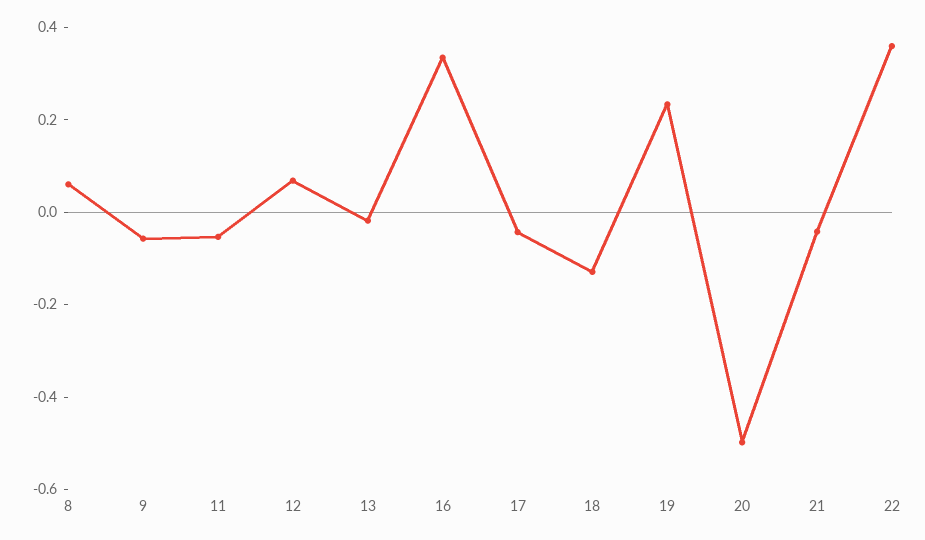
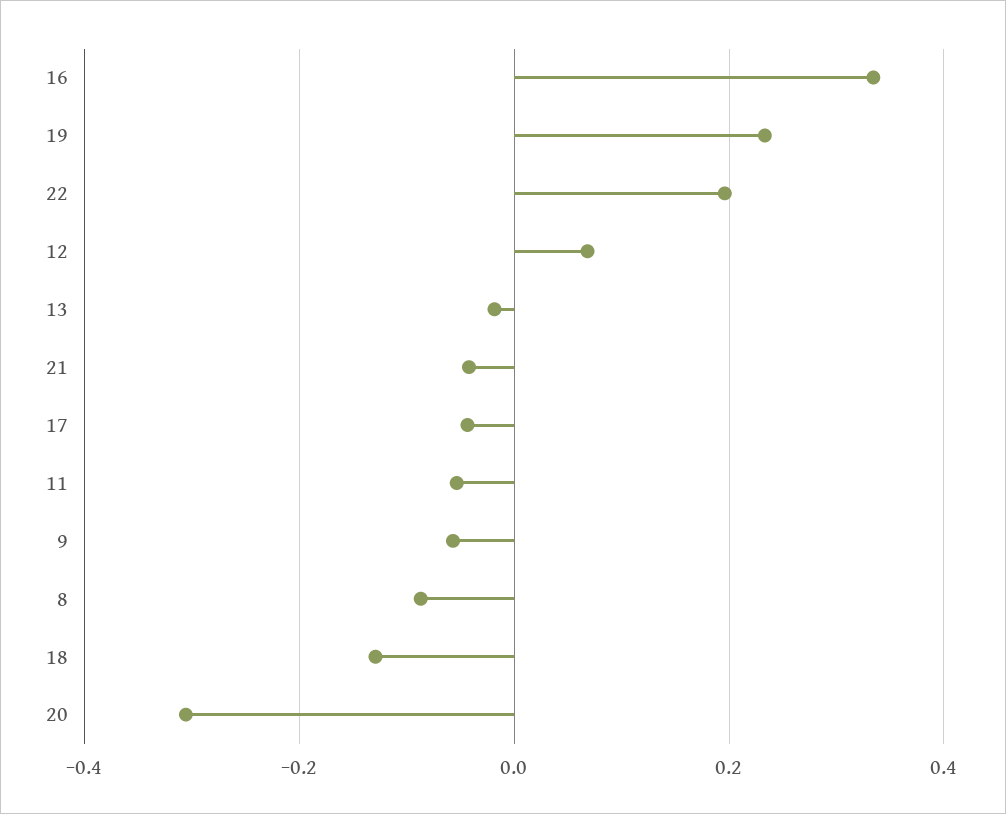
  {
-   "8": 0.05,
+   "8": -0.08,
    "9": -0.06,
    "11": -0.06,
    "12": 0.06,
    "13": -0.02,
    "16": 0.34,
    "17": -0.04,
    "18": -0.12,
    "19": 0.24,
-   "20": -0.5,
+   "20": -0.3,
    "21": -0.04,
-   "22": 0.35
+   "22": 0.2
  }

